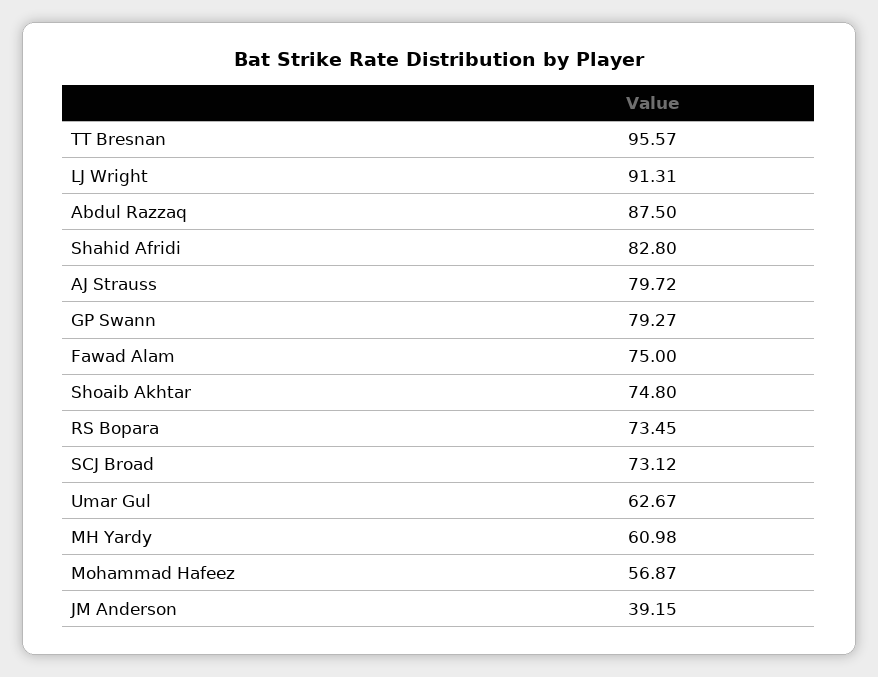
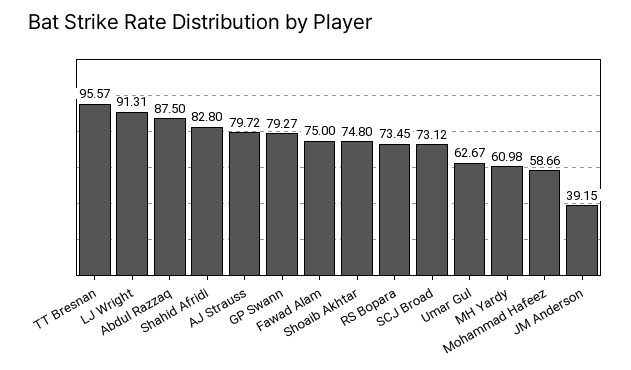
  {
    "TT Bresnan": 95.57,
    "LJ Wright": 91.31,
    "Abdul Razzaq": 87.5,
    "Shahid Afridi": 82.8,
    "AJ Strauss": 79.72,
    "GP Swann": 79.27,
    "Fawad Alam": 75,
    "Shoaib Akhtar": 74.8,
    "RS Bopara": 73.45,
    "SCJ Broad": 73.12,
    "Umar Gul": 62.67,
    "MH Yardy": 60.98,
-   "Mohammad Hafeez": 56.87,
+   "Mohammad Hafeez": 58.66,
    "JM Anderson": 39.15
  }

